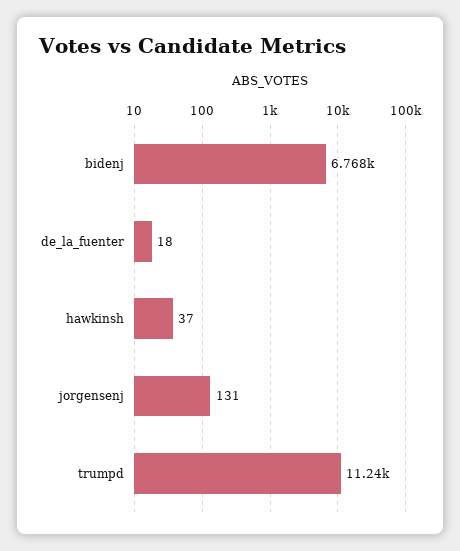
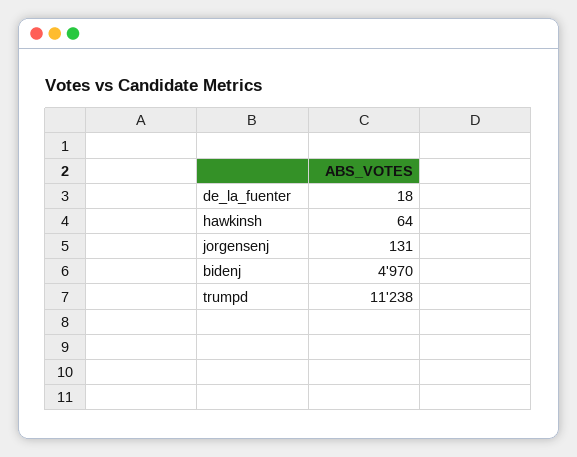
  {
-   "bidenj": 6768,
+   "bidenj": 4970,
    "de_la_fuenter": 18,
-   "hawkinsh": 37,
+   "hawkinsh": 64,
    "jorgensenj": 131,
    "trumpd": 11238
  }

